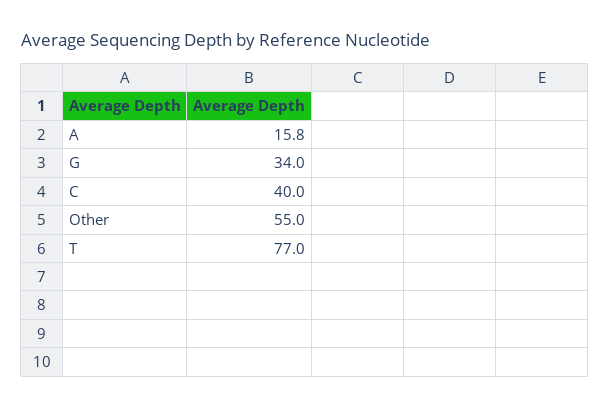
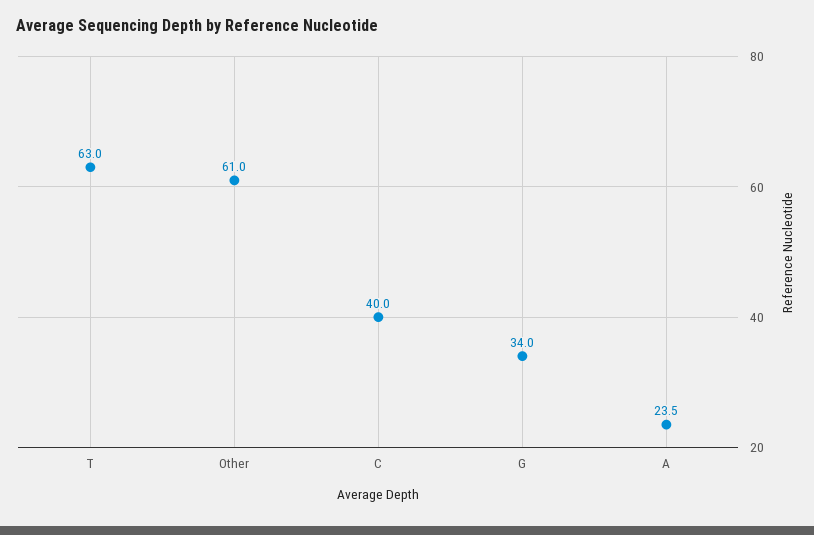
  {
-   "A": 15.8,
+   "A": 23.5,
    "G": 34,
    "C": 40,
-   "Other": 55,
+   "Other": 61,
-   "T": 77
+   "T": 63
  }

